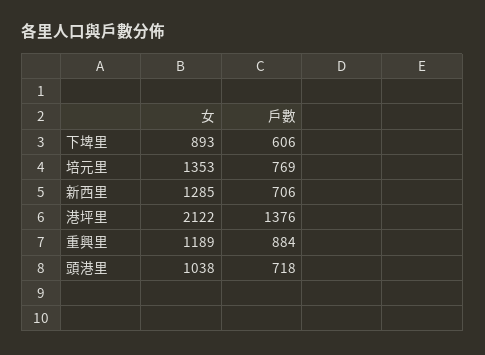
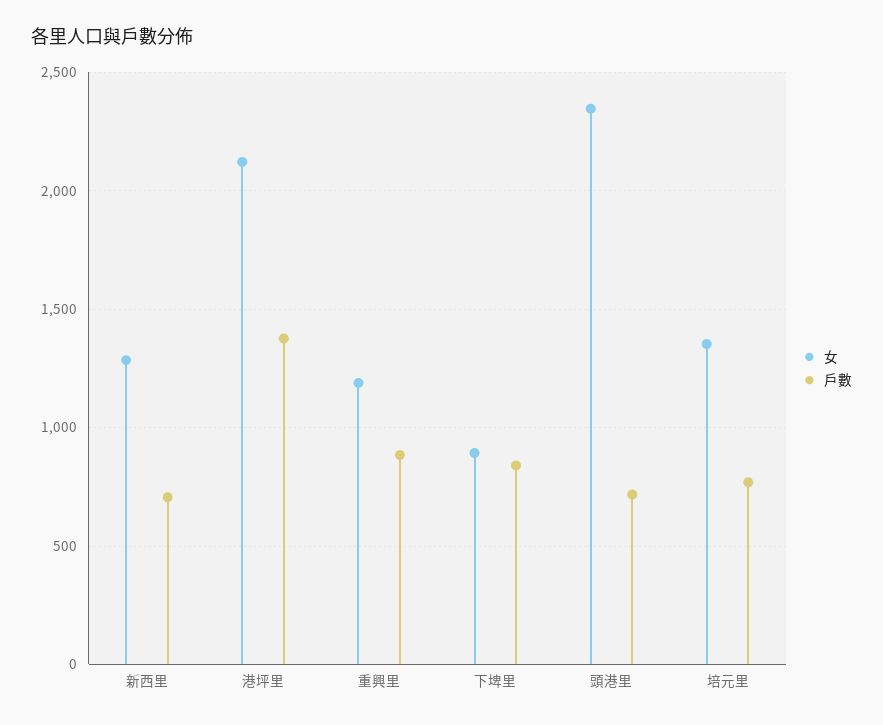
  {
    "女": {
      "下埤里": 893,
      "培元里": 1353,
      "新西里": 1285,
      "港坪里": 2122,
      "重興里": 1189,
-     "頭港里": 1038
+     "頭港里": 2350
    },
    "戶數": {
-     "下埤里": 606,
+     "下埤里": 850,
      "培元里": 769,
      "新西里": 706,
      "港坪里": 1376,
      "重興里": 884,
      "頭港里": 718
    }
  }

